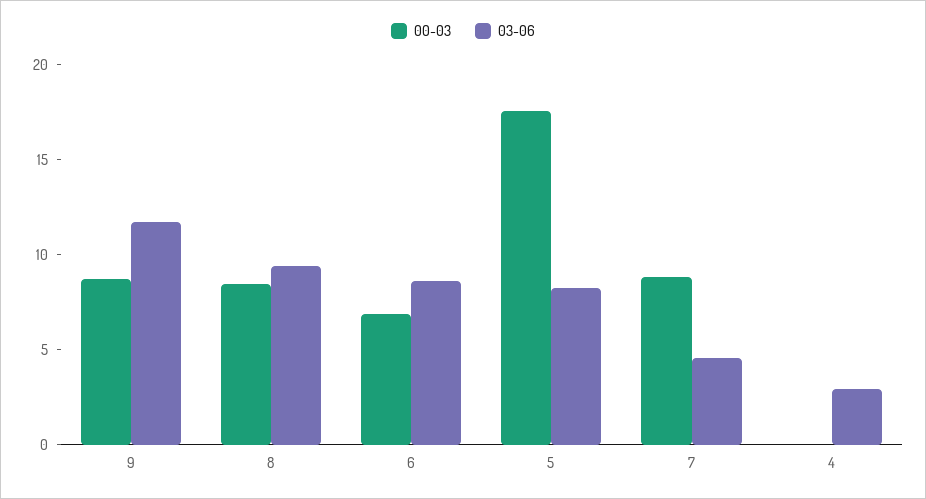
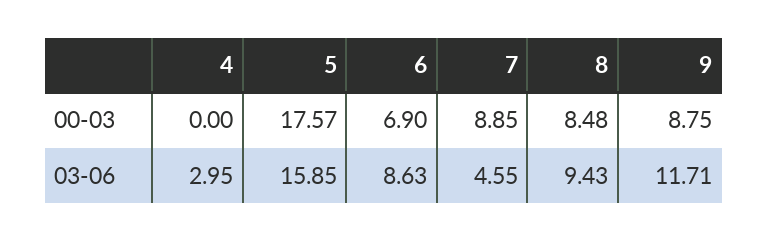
  {
    "00-03": {
      "9": 8.75,
      "8": 8.48,
      "6": 6.9,
      "5": 17.57,
      "7": 8.85,
      "4": 0
    },
    "03-06": {
      "9": 11.71,
      "8": 9.43,
      "6": 8.63,
-     "5": 8,
+     "5": 15.85,
      "7": 4.55,
      "4": 2.95
    }
  }

